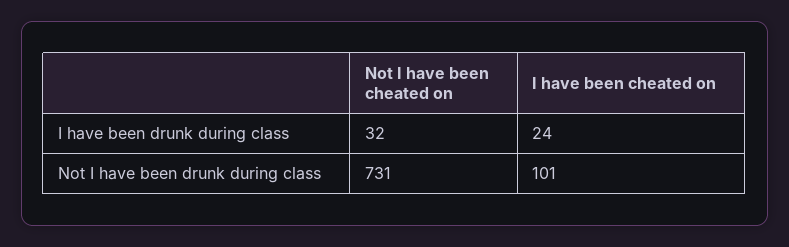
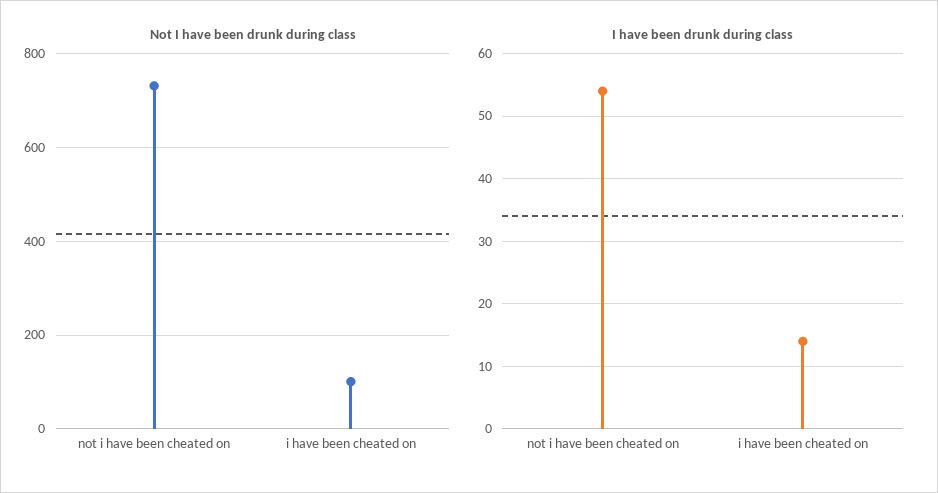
  {
    "I have been drunk during class": {
-     "Not I have been cheated on": 32,
+     "Not I have been cheated on": 54,
-     "I have been cheated on": 24
+     "I have been cheated on": 14
    },
    "Not I have been drunk during class": {
      "Not I have been cheated on": 731,
      "I have been cheated on": 101
    }
  }

